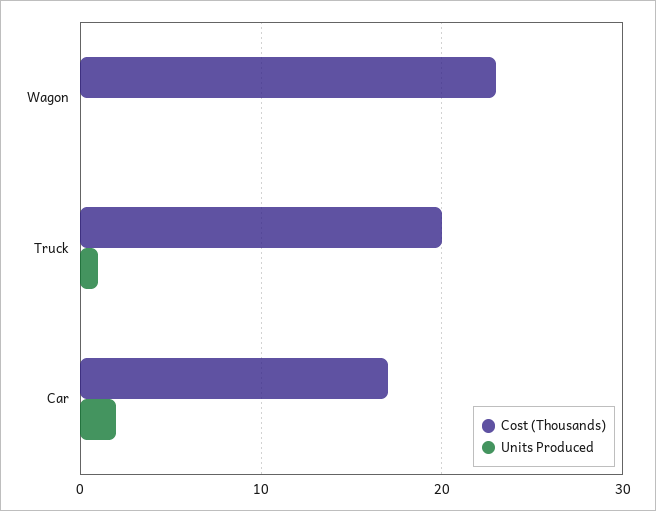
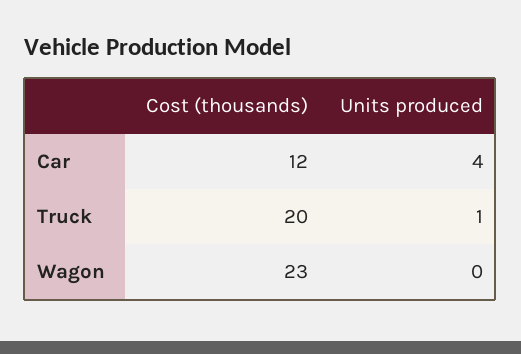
  {
    "Cost (Thousands)": {
      "Wagon": 23,
      "Truck": 20,
-     "Car": 17
+     "Car": 12
    },
    "Units Produced": {
      "Wagon": 0,
      "Truck": 1,
-     "Car": 2
+     "Car": 4
    }
  }

